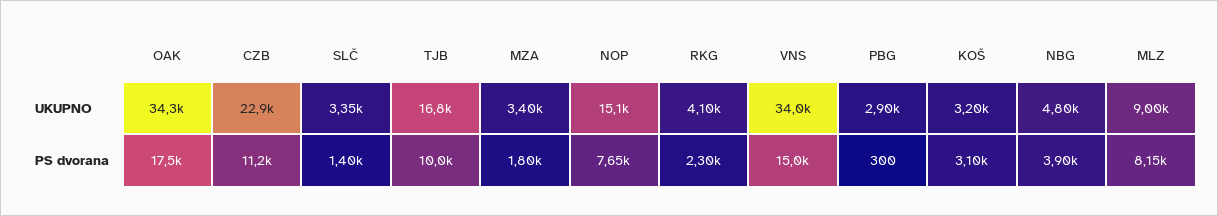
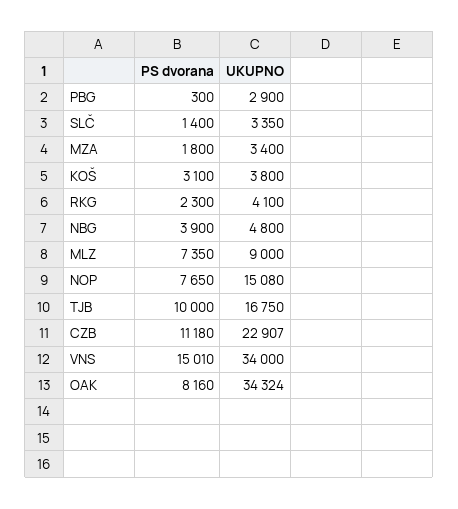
  {
    "OAK": {
      "UKUPNO": 34324,
-     "PS dvorana": 17500
+     "PS dvorana": 8160
    },
    "CZB": {
      "UKUPNO": 22907,
      "PS dvorana": 11180
    },
    "SLČ": {
      "UKUPNO": 3350,
      "PS dvorana": 1400
    },
    "TJB": {
      "UKUPNO": 16750,
      "PS dvorana": 10000
    },
    "MZA": {
      "UKUPNO": 3400,
      "PS dvorana": 1800
    },
    "NOP": {
      "UKUPNO": 15080,
      "PS dvorana": 7650
    },
    "RKG": {
      "UKUPNO": 4100,
      "PS dvorana": 2300
    },
    "VNS": {
      "UKUPNO": 34000,
      "PS dvorana": 15010
    },
    "PBG": {
      "UKUPNO": 2900,
      "PS dvorana": 300
    },
    "KOŠ": {
-     "UKUPNO": 3200,
+     "UKUPNO": 3800,
      "PS dvorana": 3100
    },
    "NBG": {
      "UKUPNO": 4800,
      "PS dvorana": 3900
    },
    "MLZ": {
      "UKUPNO": 9000,
-     "PS dvorana": 8150
+     "PS dvorana": 7350
    }
  }

